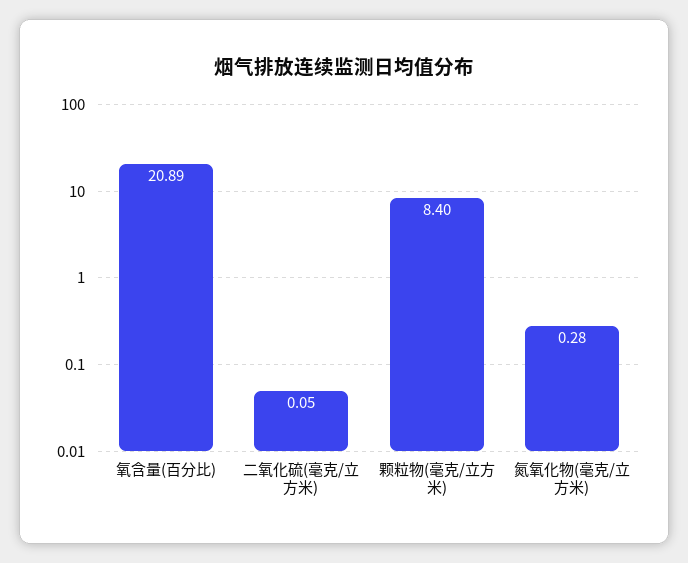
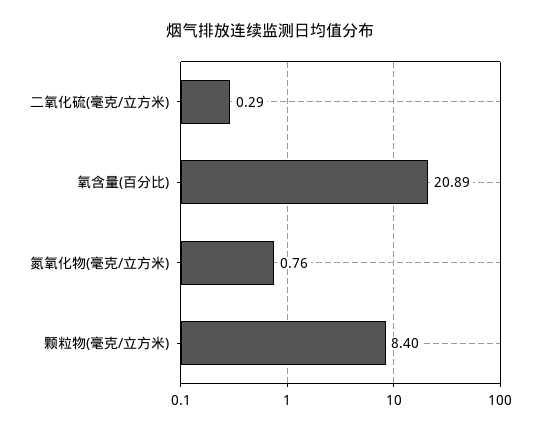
  {
    "氧含量(百分比)": 20.89,
-   "二氧化硫(毫克/立方米)": 0.05,
+   "二氧化硫(毫克/立方米)": 0.29,
    "颗粒物(毫克/立方米)": 8.4,
-   "氮氧化物(毫克/立方米)": 0.28
+   "氮氧化物(毫克/立方米)": 0.76
  }

